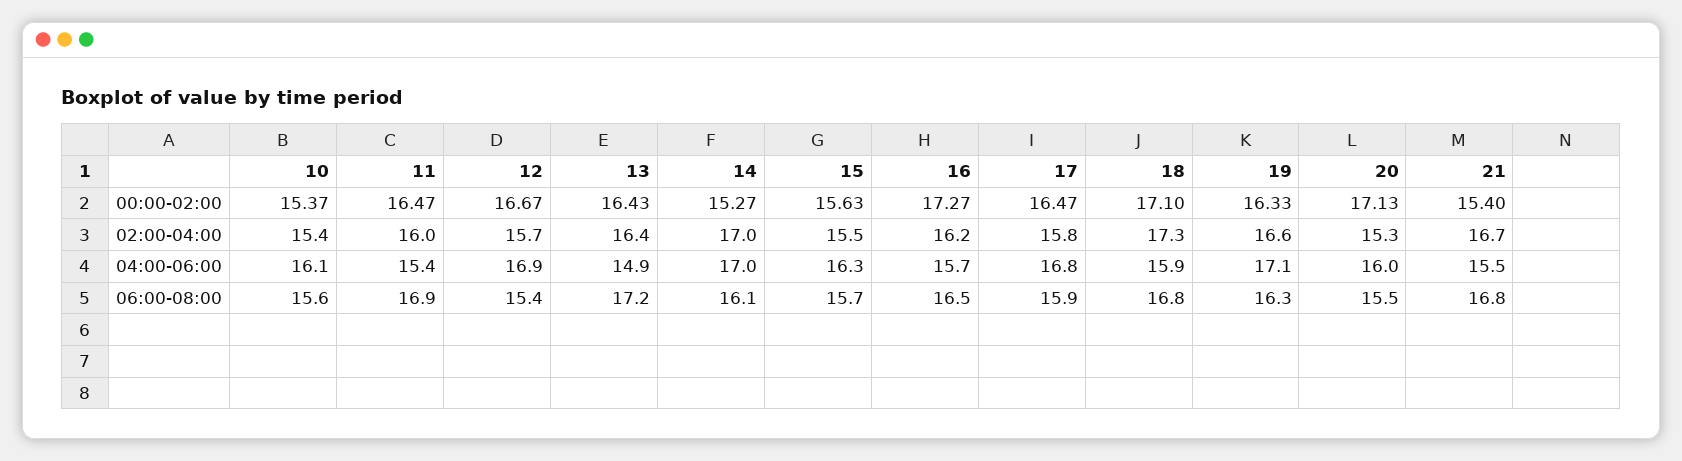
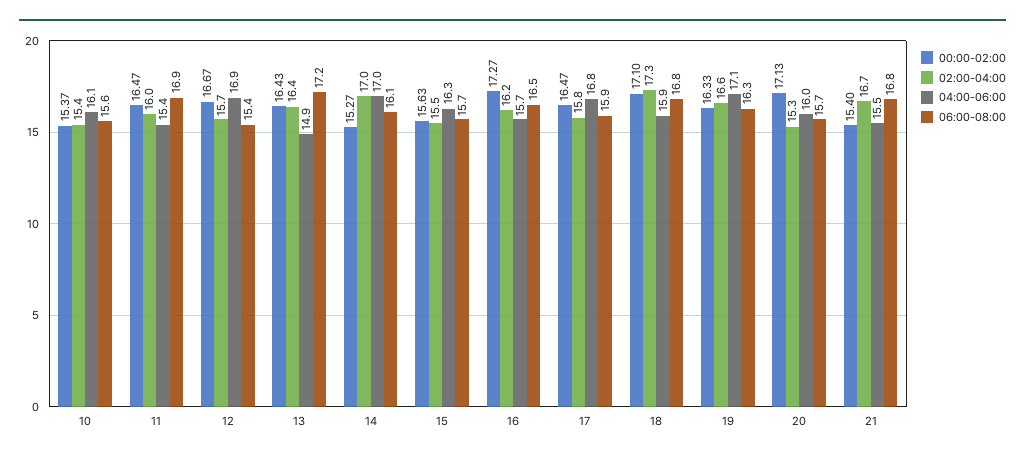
  {
    "00:00-02:00": {
      "10": 15.37,
      "11": 16.47,
      "12": 16.67,
      "13": 16.43,
      "14": 15.27,
      "15": 15.63,
      "16": 17.27,
      "17": 16.47,
      "18": 17.1,
      "19": 16.33,
      "20": 17.13,
      "21": 15.4
    },
    "02:00-04:00": {
      "10": 15.4,
      "11": 16,
      "12": 15.7,
      "13": 16.4,
      "14": 17,
      "15": 15.5,
      "16": 16.2,
      "17": 15.8,
      "18": 17.3,
      "19": 16.6,
      "20": 15.3,
      "21": 16.7
    },
    "04:00-06:00": {
      "10": 16.1,
      "11": 15.4,
      "12": 16.9,
      "13": 14.9,
      "14": 17,
      "15": 16.3,
      "16": 15.7,
      "17": 16.8,
      "18": 15.9,
      "19": 17.1,
      "20": 16,
      "21": 15.5
    },
    "06:00-08:00": {
      "10": 15.6,
      "11": 16.9,
      "12": 15.4,
      "13": 17.2,
      "14": 16.1,
      "15": 15.7,
      "16": 16.5,
      "17": 15.9,
      "18": 16.8,
      "19": 16.3,
-     "20": 15.5,
+     "20": 15.7,
      "21": 16.8
    }
  }

